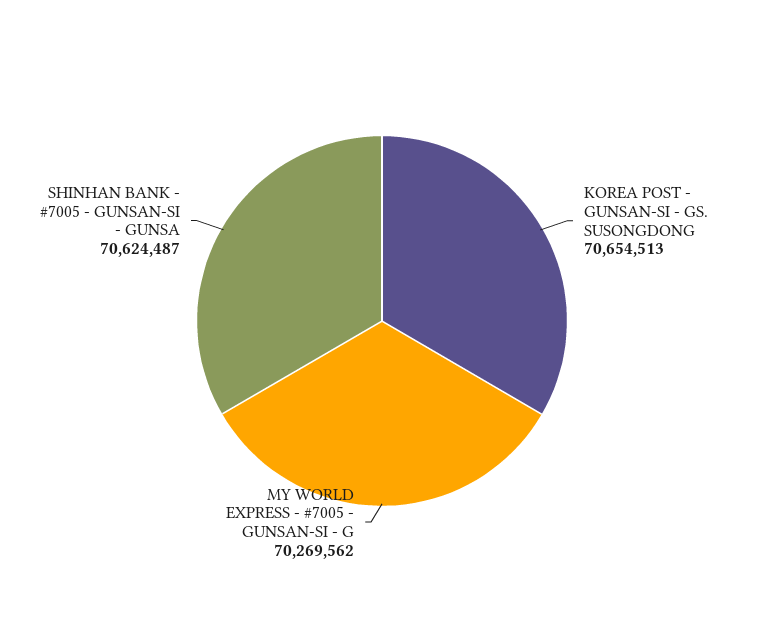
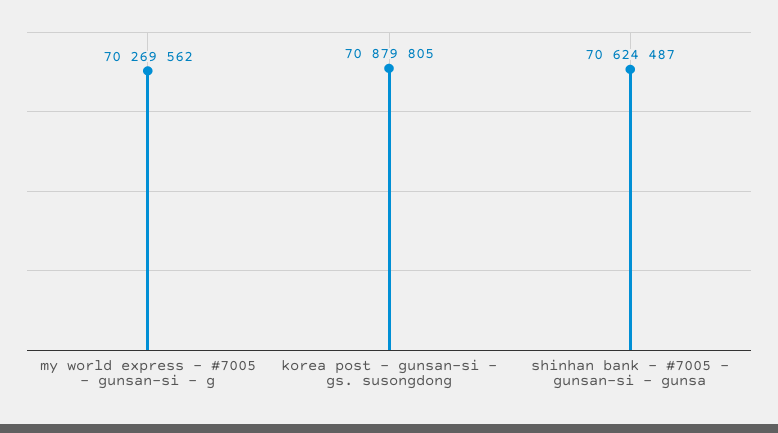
  {
-   "KOREA POST - GUNSAN-SI - GS. SUSONGDONG": 70654513,
+   "KOREA POST - GUNSAN-SI - GS. SUSONGDONG": 70879805,
    "MY WORLD EXPRESS - #7005 - GUNSAN-SI - G": 70269562,
    "SHINHAN BANK - #7005 - GUNSAN-SI - GUNSA": 70624487
  }

